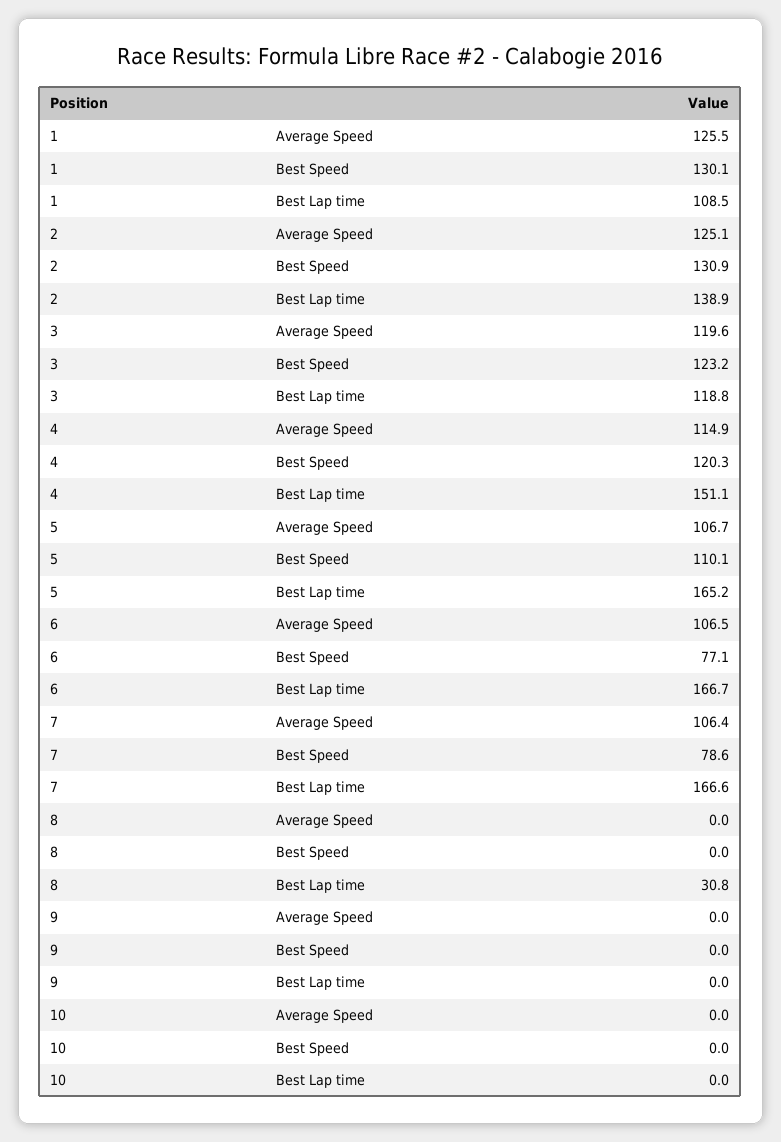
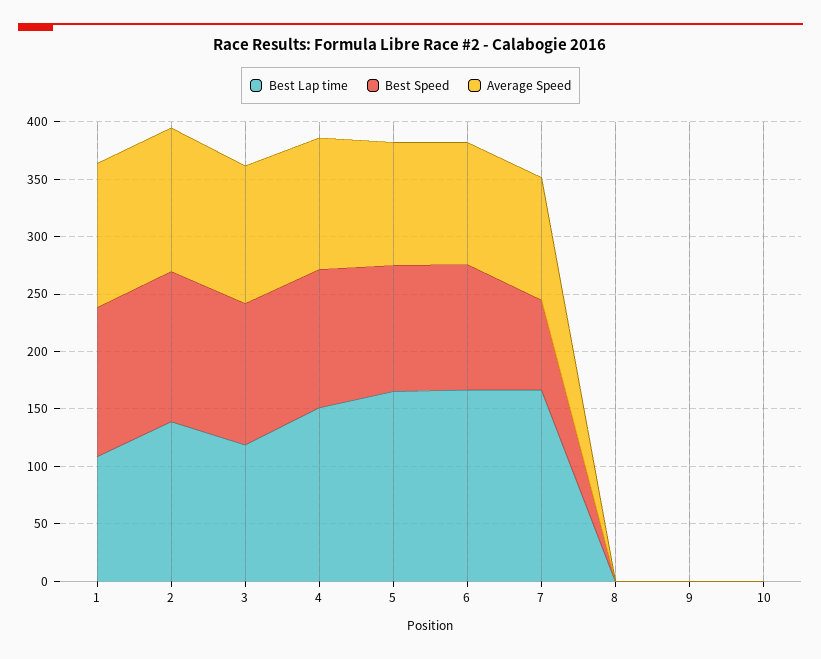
  {
    "Average Speed": {
      "1": 125.5,
      "2": 125.1,
      "3": 119.6,
      "4": 114.9,
      "5": 106.7,
      "6": 106.5,
      "7": 106.4,
      "8": 0,
      "9": 0,
      "10": 0
    },
    "Best Speed": {
      "1": 130.1,
      "2": 130.9,
      "3": 123.2,
      "4": 120.3,
      "5": 110.1,
-     "6": 77.1,
+     "6": 110,
      "7": 78.6,
      "8": 0,
      "9": 0,
      "10": 0
    },
    "Best Lap time": {
      "1": 108.5,
      "2": 138.9,
      "3": 118.8,
      "4": 151.1,
      "5": 165.2,
      "6": 166.7,
      "7": 166.6,
-     "8": 30.8,
+     "8": 0,
      "9": 0,
      "10": 0
    }
  }

